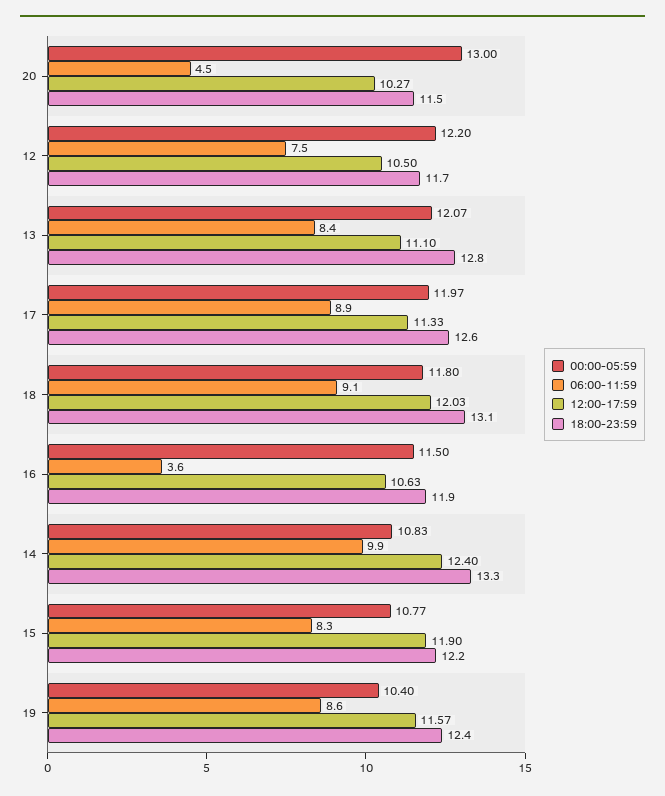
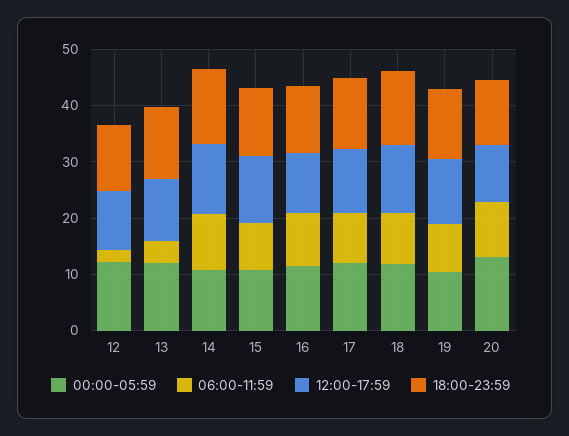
  {
    "00:00-05:59": {
      "20": 13,
      "12": 12.2,
      "13": 12.07,
      "17": 11.97,
      "18": 11.8,
      "16": 11.5,
      "14": 10.83,
      "15": 10.77,
      "19": 10.4
    },
    "06:00-11:59": {
-     "20": 4.5,
+     "20": 10,
-     "12": 7.5,
+     "12": 2,
-     "13": 8.4,
+     "13": 4,
      "17": 8.9,
      "18": 9.1,
-     "16": 3.6,
+     "16": 10,
      "14": 9.9,
      "15": 8.3,
      "19": 8.6
    },
    "12:00-17:59": {
      "20": 10.27,
      "12": 10.5,
      "13": 11.1,
      "17": 11.33,
      "18": 12.03,
      "16": 10.63,
      "14": 12.4,
      "15": 11.9,
      "19": 11.57
    },
    "18:00-23:59": {
      "20": 11.5,
      "12": 11.7,
      "13": 12.8,
      "17": 12.6,
      "18": 13.1,
      "16": 11.9,
      "14": 13.3,
      "15": 12.2,
      "19": 12.4
    }
  }

